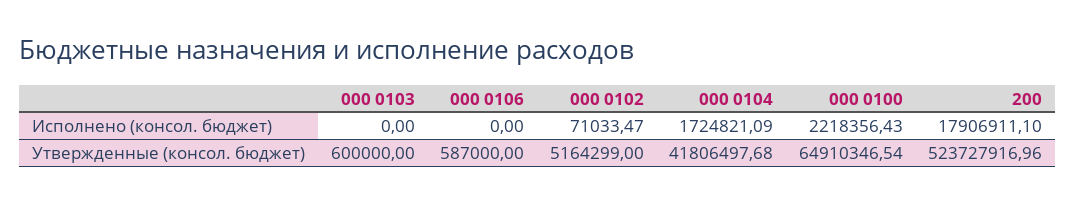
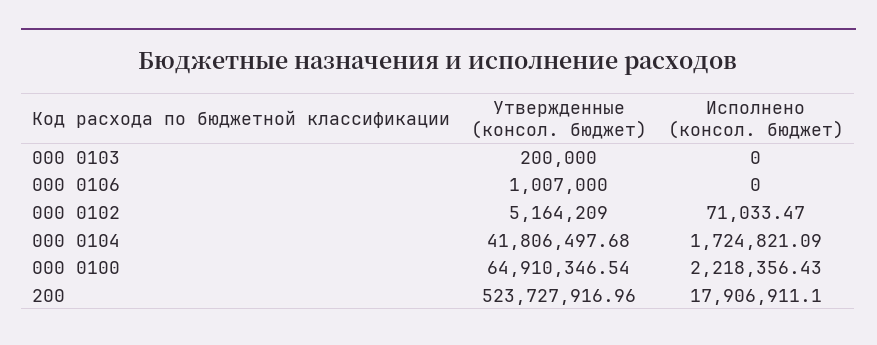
  {
    "000 0103": {
      "Исполнено (консол. бюджет)": 0,
-     "Утвержденные (консол. бюджет)": 600000
+     "Утвержденные (консол. бюджет)": 200000
    },
    "000 0106": {
      "Исполнено (консол. бюджет)": 0,
-     "Утвержденные (консол. бюджет)": 587000
+     "Утвержденные (консол. бюджет)": 1007000
    },
    "000 0102": {
      "Исполнено (консол. бюджет)": 71033.47,
-     "Утвержденные (консол. бюджет)": 5164299
+     "Утвержденные (консол. бюджет)": 5164209
    },
    "000 0104": {
      "Исполнено (консол. бюджет)": 1724821.09,
      "Утвержденные (консол. бюджет)": 41806497.68
    },
    "000 0100": {
      "Исполнено (консол. бюджет)": 2218356.43,
      "Утвержденные (консол. бюджет)": 64910346.54
    },
    "200": {
      "Исполнено (консол. бюджет)": 17906911.1,
      "Утвержденные (консол. бюджет)": 523727916.96
    }
  }

